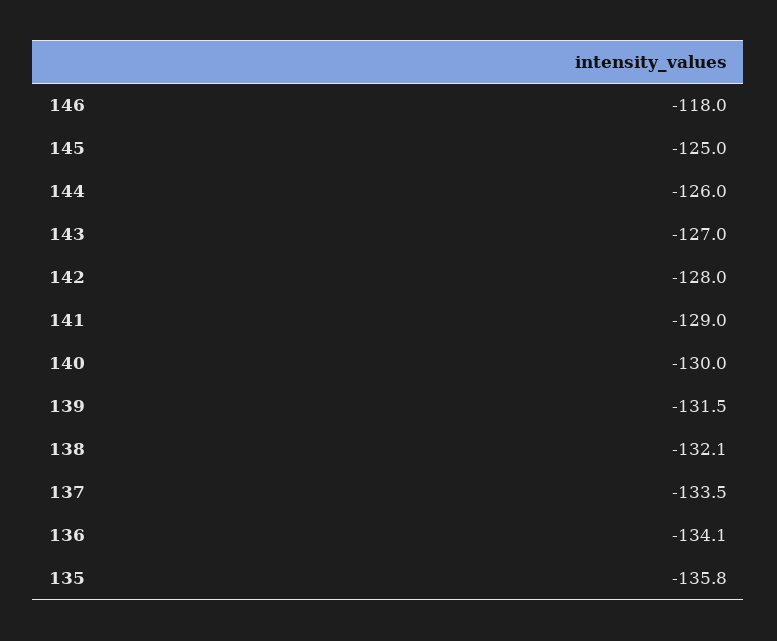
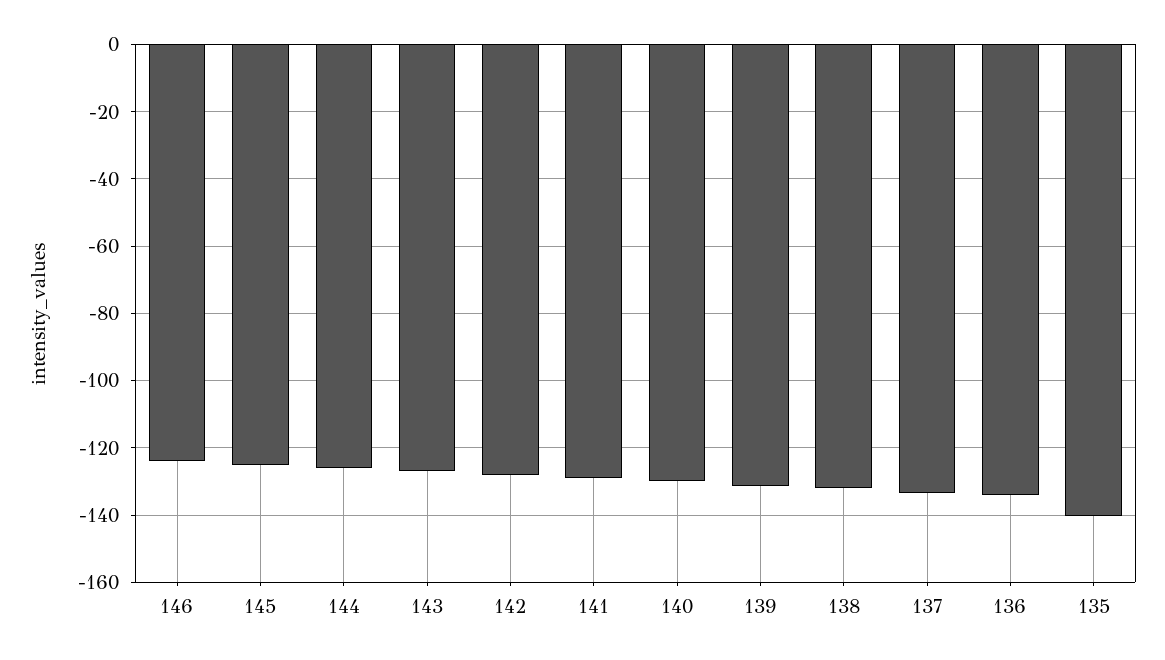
  {
-   "146": -118,
+   "146": -124,
    "145": -125,
    "144": -126,
    "143": -127,
    "142": -128,
    "141": -129,
    "140": -130,
    "139": -131.5,
    "138": -132.1,
    "137": -133.5,
    "136": -134.1,
-   "135": -135.8
+   "135": -140
  }

